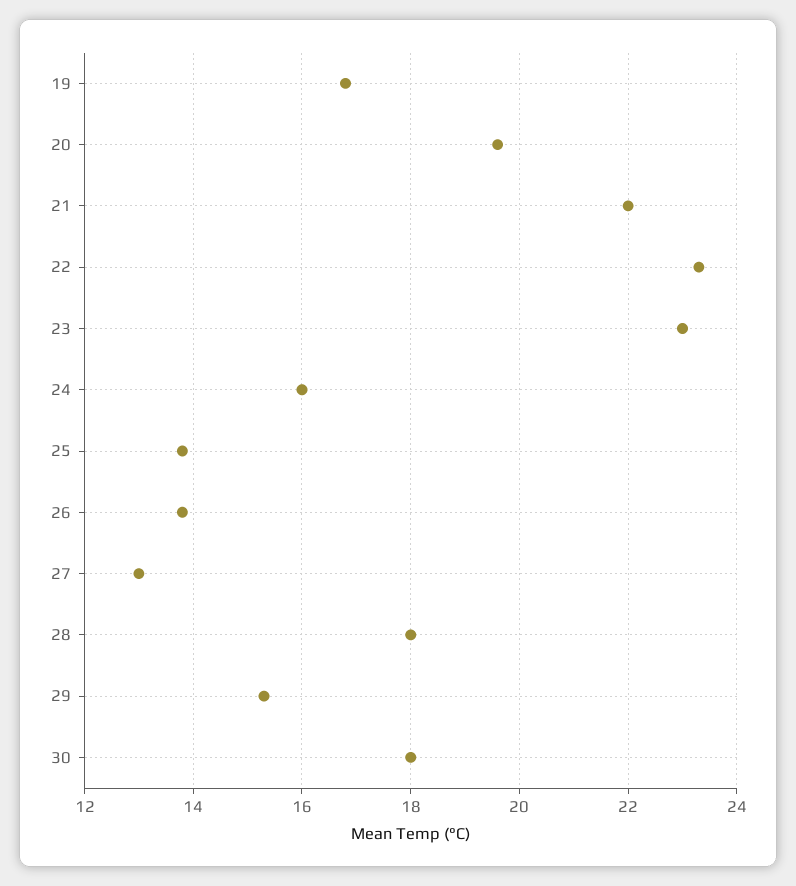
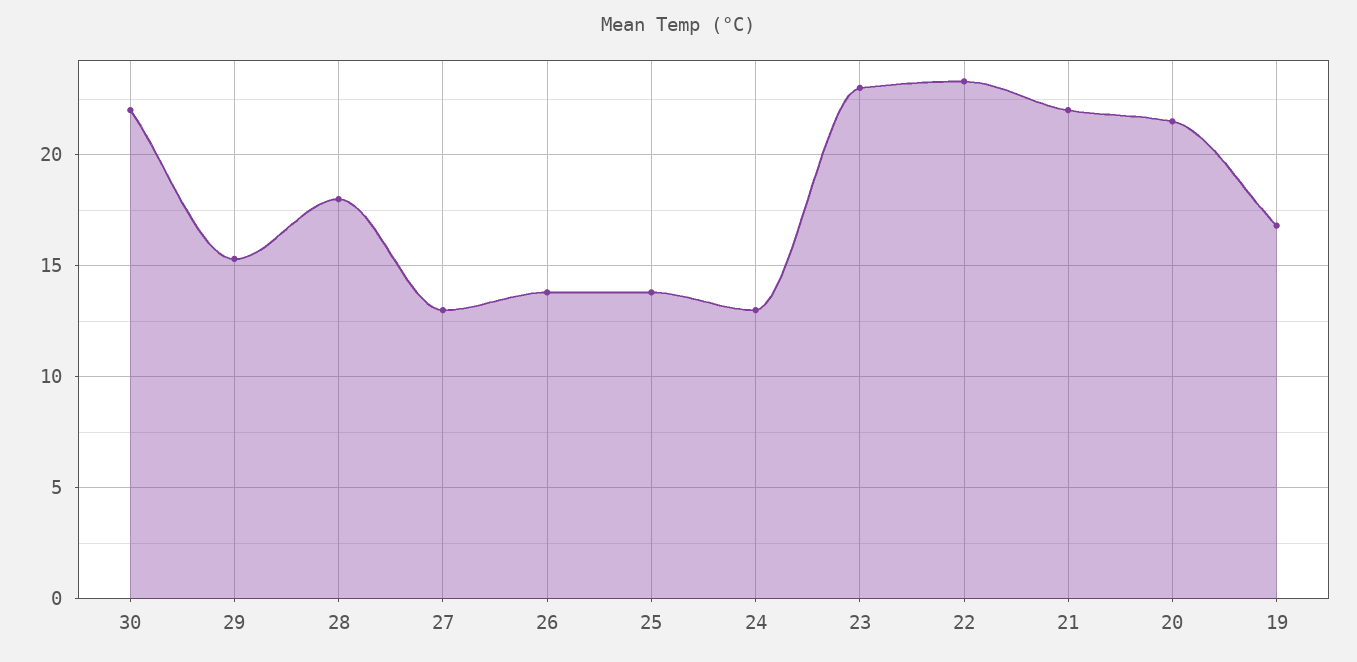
  {
    "19": 17,
-   "20": 19.5,
+   "20": 21.5,
    "21": 22,
    "22": 23.5,
    "23": 23,
-   "24": 16,
+   "24": 13,
    "25": 14,
    "26": 14,
    "27": 13,
    "28": 18,
    "29": 15.5,
-   "30": 18
+   "30": 22
  }

